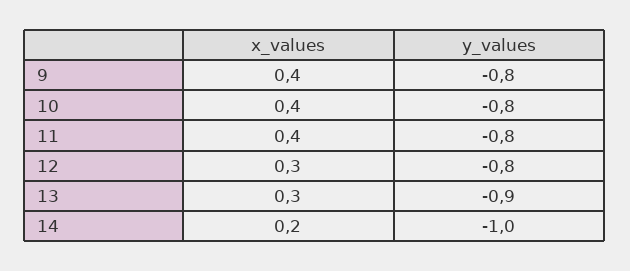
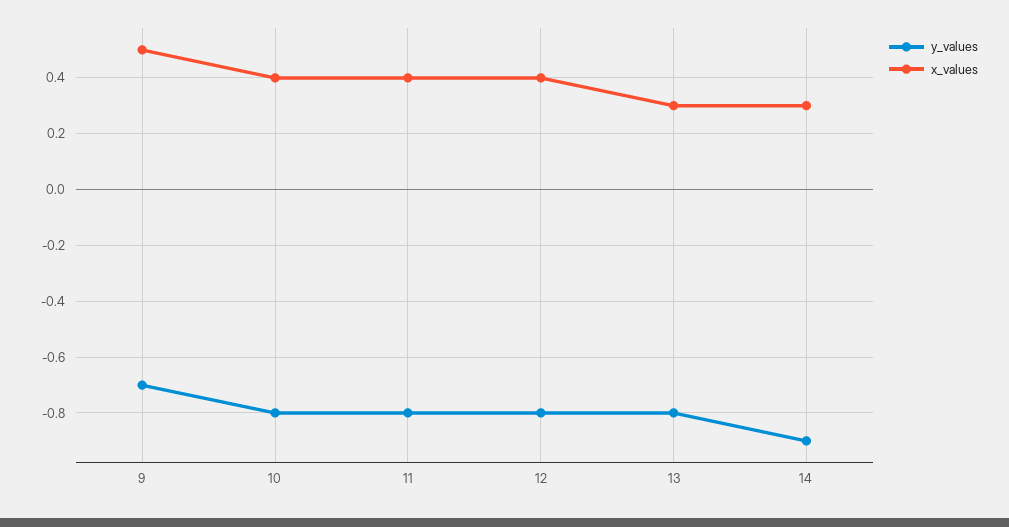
  {
    "x_values": {
-     "9": 0.4,
+     "9": 0.5,
      "10": 0.4,
      "11": 0.4,
-     "12": 0.3,
+     "12": 0.4,
      "13": 0.3,
-     "14": 0.2
+     "14": 0.3
    },
    "y_values": {
-     "9": -0.8,
+     "9": -0.7,
      "10": -0.8,
      "11": -0.8,
      "12": -0.8,
-     "13": -0.9,
+     "13": -0.8,
-     "14": -1
+     "14": -0.9
    }
  }

